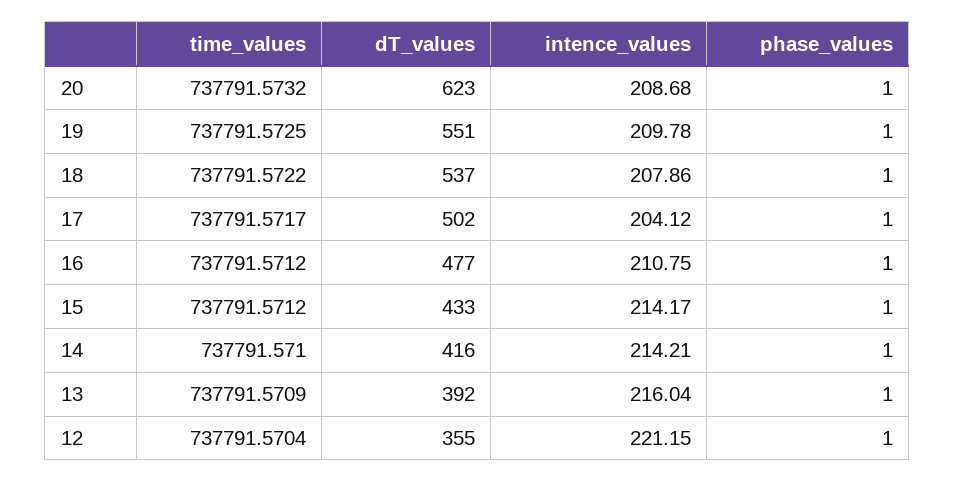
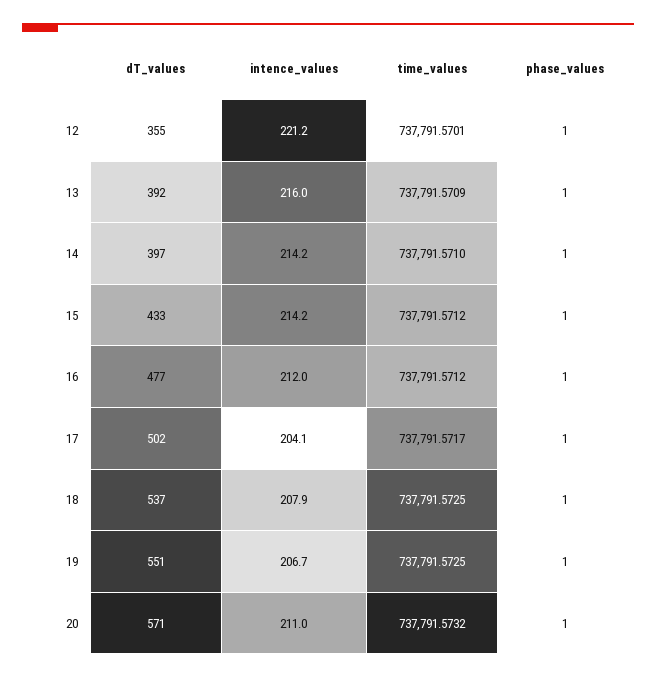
  {
    "time_values": {
      "20": 737791.5732,
      "19": 737791.5725,
-     "18": 737791.5722,
+     "18": 737791.5725,
      "17": 737791.5717,
      "16": 737791.5712,
      "15": 737791.5712,
      "14": 737791.571,
      "13": 737791.5709,
-     "12": 737791.5704
+     "12": 737791.5701
    },
    "dT_values": {
-     "20": 623,
+     "20": 571,
      "19": 551,
      "18": 537,
      "17": 502,
      "16": 477,
      "15": 433,
-     "14": 416,
+     "14": 397,
      "13": 392,
      "12": 355
    },
    "intence_values": {
-     "20": 208.68,
+     "20": 211,
-     "19": 209.78,
+     "19": 206.7,
      "18": 207.86,
      "17": 204.12,
-     "16": 210.75,
+     "16": 212,
      "15": 214.17,
      "14": 214.21,
      "13": 216.04,
      "12": 221.15
    },
    "phase_values": {
      "20": 1,
      "19": 1,
      "18": 1,
      "17": 1,
      "16": 1,
      "15": 1,
      "14": 1,
      "13": 1,
      "12": 1
    }
  }

